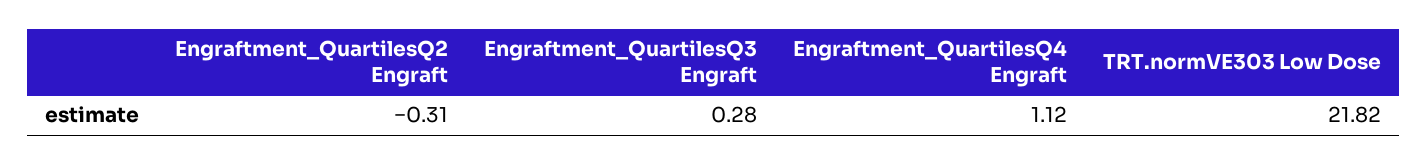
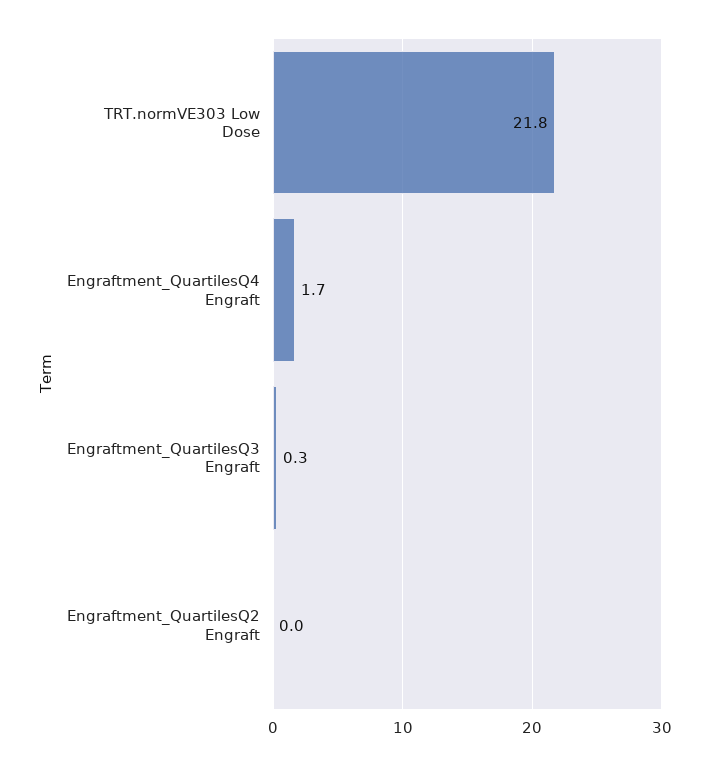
  {
-   "Engraftment_QuartilesQ2 Engraft": -0.31,
+   "Engraftment_QuartilesQ2 Engraft": 0,
    "Engraftment_QuartilesQ3 Engraft": 0.28,
-   "Engraftment_QuartilesQ4 Engraft": 1.12,
+   "Engraftment_QuartilesQ4 Engraft": 1.7,
    "TRT.normVE303 Low Dose": 21.82
  }

